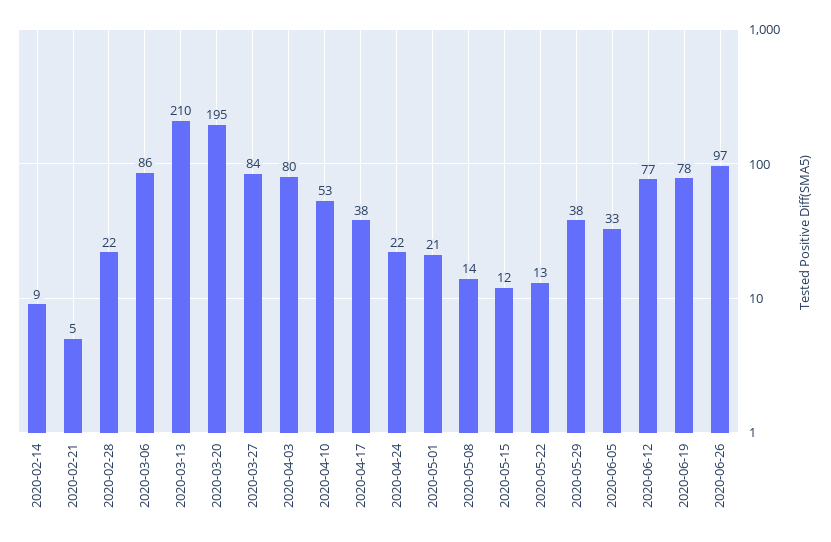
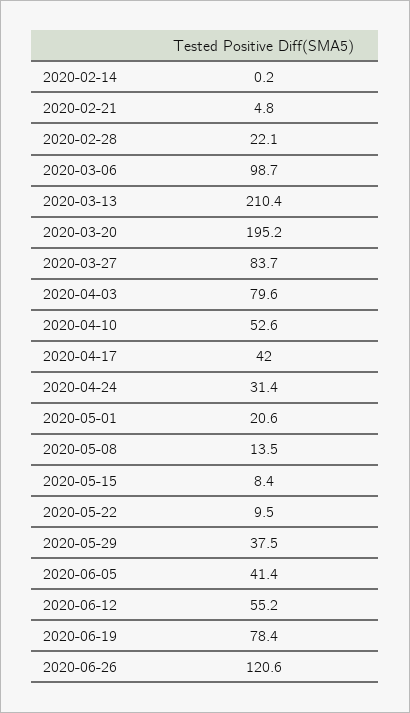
  {
-   "2020-02-14": 9,
+   "2020-02-14": 0.2,
    "2020-02-21": 4.8,
    "2020-02-28": 22.1,
-   "2020-03-06": 86,
+   "2020-03-06": 98.7,
    "2020-03-13": 210.4,
    "2020-03-20": 195.2,
    "2020-03-27": 83.7,
    "2020-04-03": 79.6,
    "2020-04-10": 52.6,
-   "2020-04-17": 38,
+   "2020-04-17": 42,
-   "2020-04-24": 22,
+   "2020-04-24": 31.4,
    "2020-05-01": 20.6,
    "2020-05-08": 13.5,
-   "2020-05-15": 12,
+   "2020-05-15": 8.4,
-   "2020-05-22": 13,
+   "2020-05-22": 9.5,
    "2020-05-29": 37.5,
-   "2020-06-05": 33,
+   "2020-06-05": 41.4,
-   "2020-06-12": 77,
+   "2020-06-12": 55.2,
    "2020-06-19": 78.4,
-   "2020-06-26": 97
+   "2020-06-26": 120.6
  }

